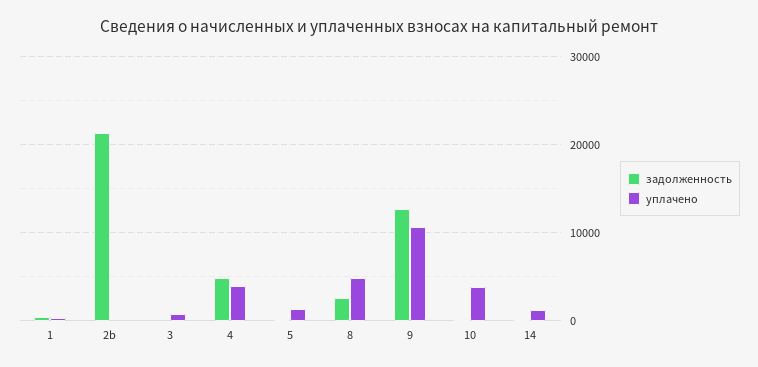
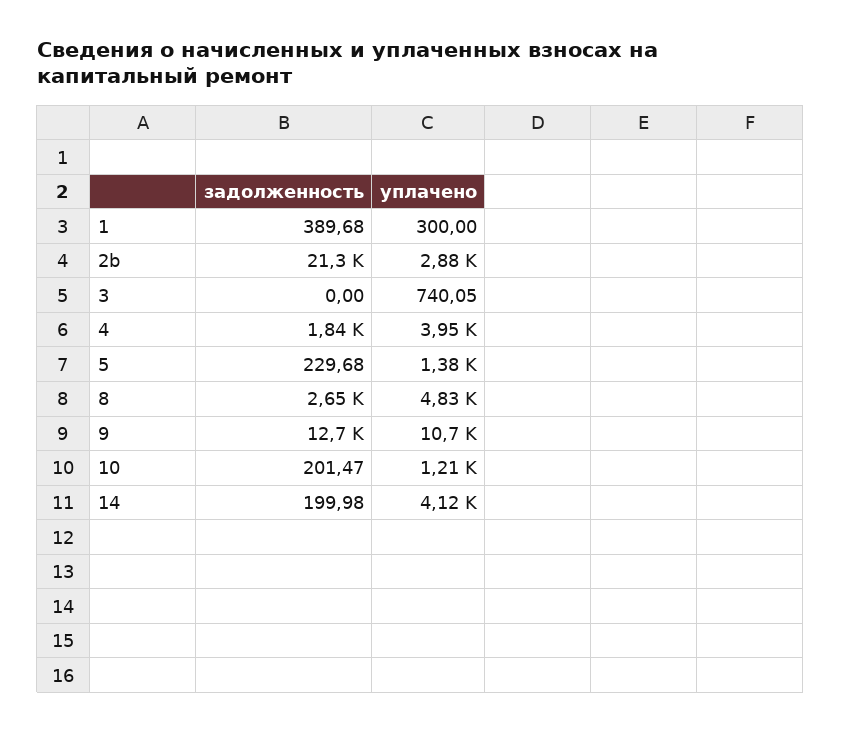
  {
    "задолженность": {
      "1": 389.68,
      "2b": 21300,
      "3": 0,
-     "4": 5000,
+     "4": 1840,
      "5": 229.68,
      "8": 2650,
      "9": 12700,
      "10": 201.47,
      "14": 199.98
    },
    "уплачено": {
      "1": 300,
-     "2b": 0,
+     "2b": 2880,
      "3": 740.05,
      "4": 3950,
      "5": 1380,
      "8": 4830,
      "9": 10700,
-     "10": 4000,
+     "10": 1210,
-     "14": 1000
+     "14": 4120
    }
  }

